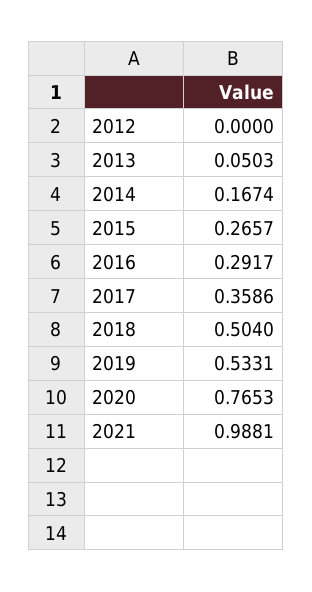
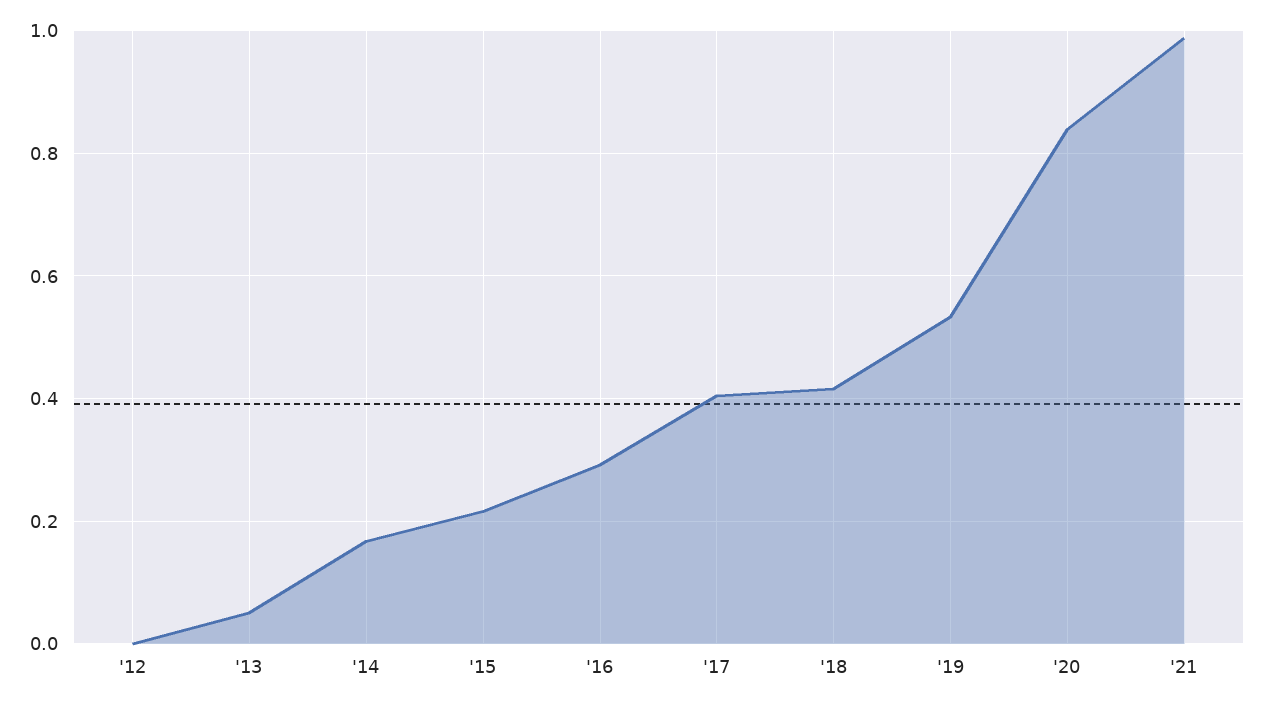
  {
    "2012": 0,
    "2013": 0.0503,
    "2014": 0.1674,
-   "2015": 0.2657,
+   "2015": 0.22,
    "2016": 0.2917,
-   "2017": 0.3586,
+   "2017": 0.4,
-   "2018": 0.504,
+   "2018": 0.42,
    "2019": 0.5331,
-   "2020": 0.7653,
+   "2020": 0.84,
    "2021": 0.9881
  }

